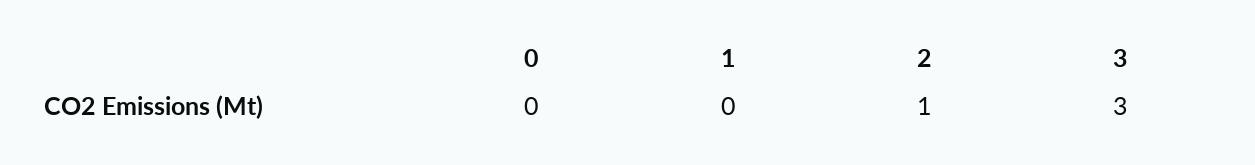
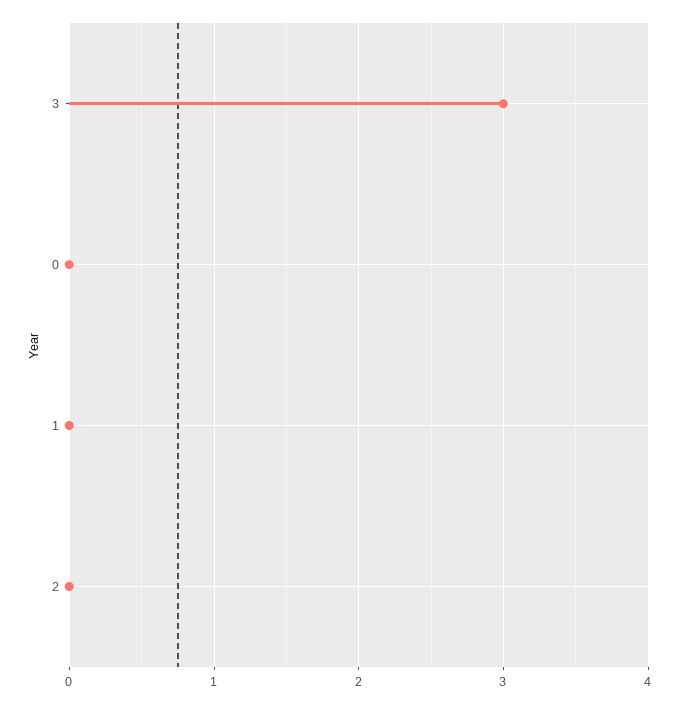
  {
    "0": 0,
    "1": 0,
-   "2": 1,
+   "2": 0,
    "3": 3
  }

